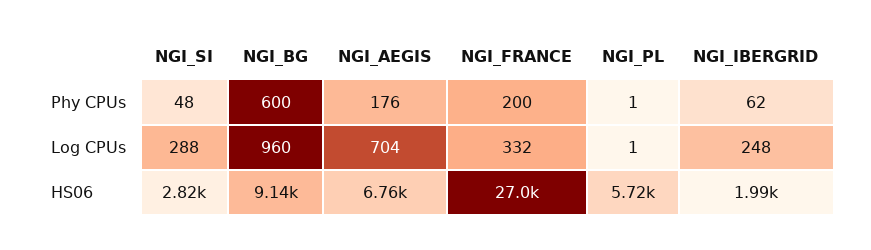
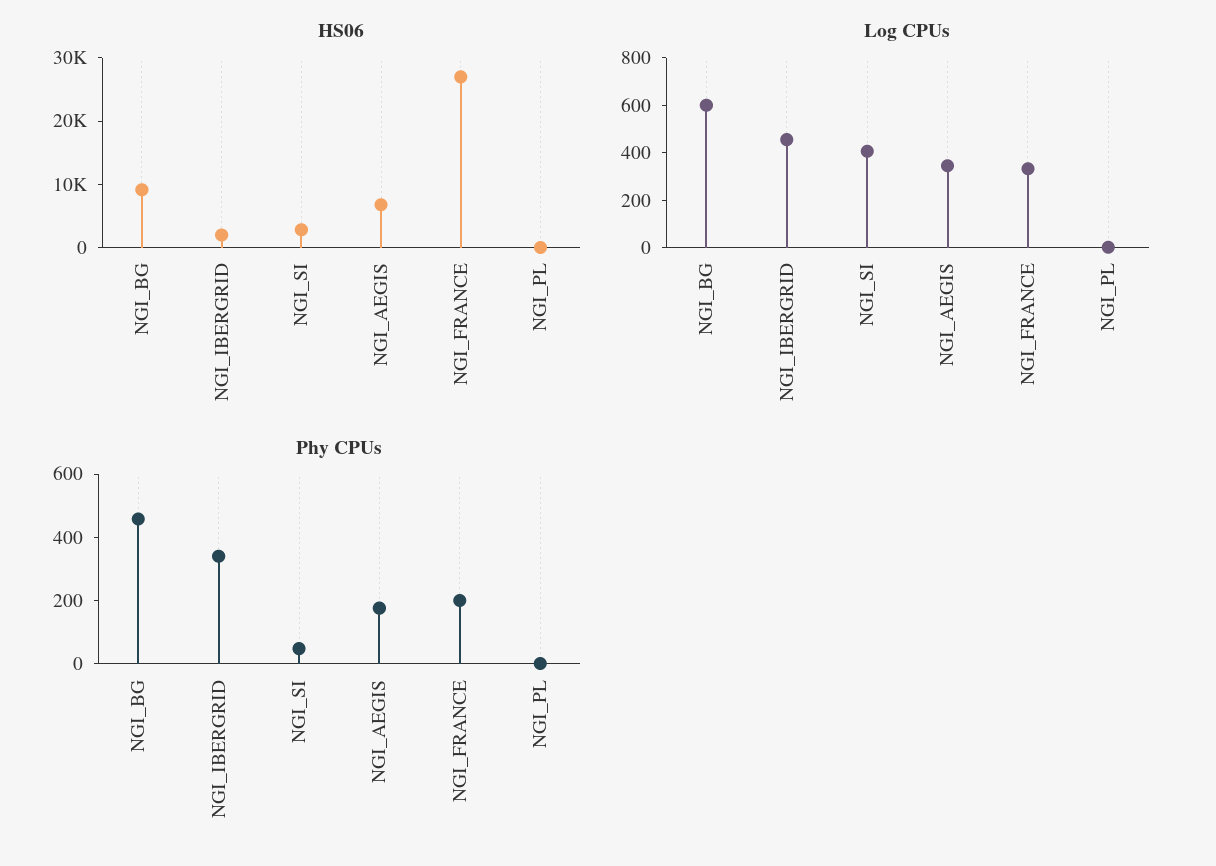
  {
    "Phy CPUs": {
      "NGI_SI": 48,
-     "NGI_BG": 600,
+     "NGI_BG": 450,
      "NGI_AEGIS": 176,
      "NGI_FRANCE": 200,
      "NGI_PL": 1,
-     "NGI_IBERGRID": 62
+     "NGI_IBERGRID": 350
    },
    "Log CPUs": {
-     "NGI_SI": 288,
+     "NGI_SI": 400,
-     "NGI_BG": 960,
+     "NGI_BG": 600,
-     "NGI_AEGIS": 704,
+     "NGI_AEGIS": 350,
      "NGI_FRANCE": 332,
      "NGI_PL": 1,
-     "NGI_IBERGRID": 248
+     "NGI_IBERGRID": 450
    },
    "HS06": {
      "NGI_SI": 2820,
      "NGI_BG": 9140,
      "NGI_AEGIS": 6760,
      "NGI_FRANCE": 27000,
-     "NGI_PL": 5720,
+     "NGI_PL": 0,
      "NGI_IBERGRID": 1990
    }
  }

